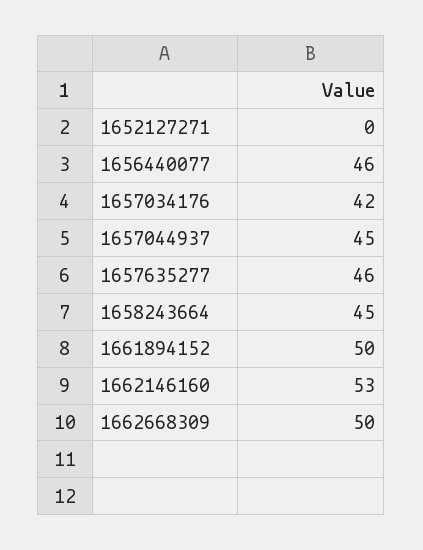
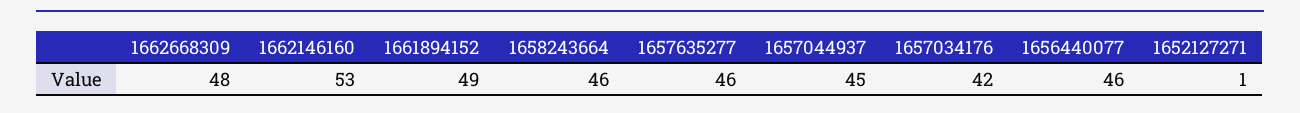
  {
-   "1652127271": 0,
+   "1652127271": 1,
    "1656440077": 46,
    "1657034176": 42,
    "1657044937": 45,
    "1657635277": 46,
-   "1658243664": 45,
+   "1658243664": 46,
-   "1661894152": 50,
+   "1661894152": 49,
    "1662146160": 53,
-   "1662668309": 50
+   "1662668309": 48
  }

